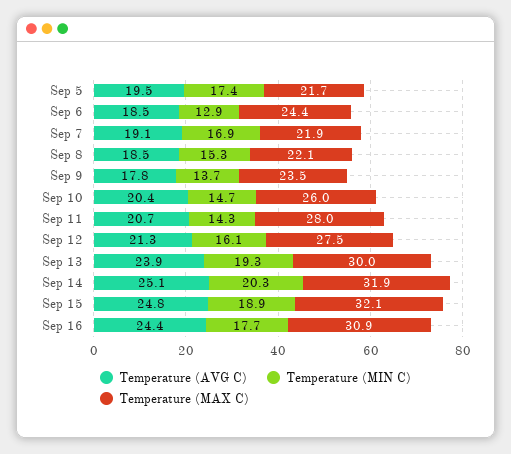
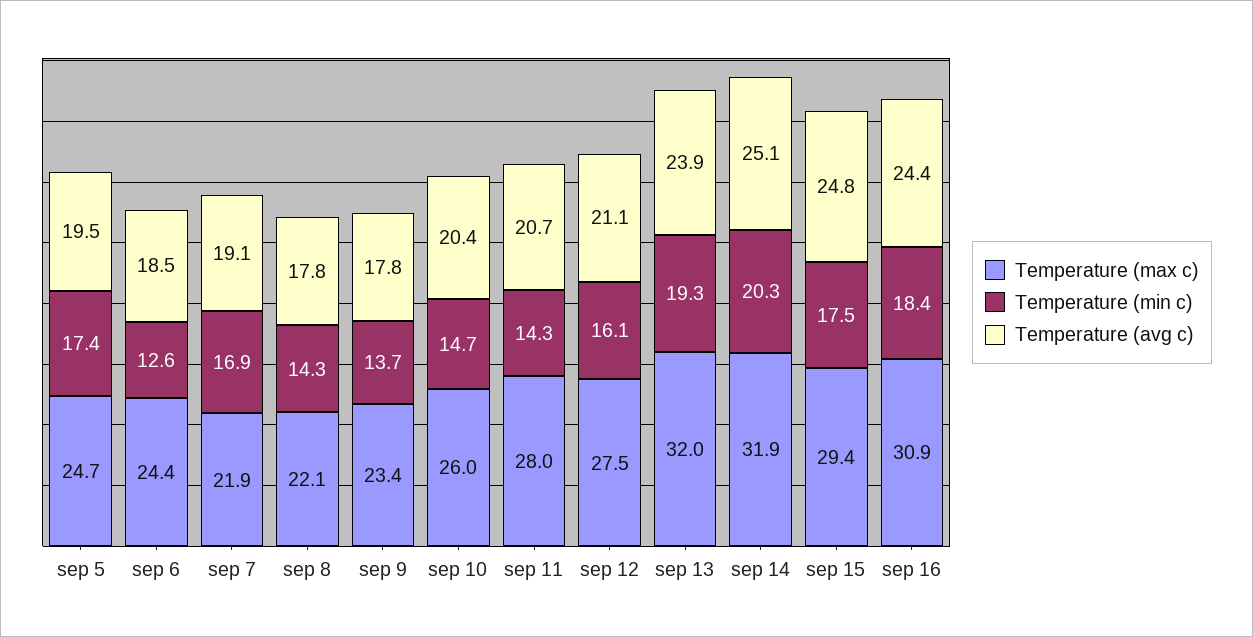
  {
    "Temperature (AVG C)": {
      "Sep 5": 19.5,
      "Sep 6": 18.5,
      "Sep 7": 19.1,
-     "Sep 8": 18.5,
+     "Sep 8": 17.8,
      "Sep 9": 17.8,
      "Sep 10": 20.4,
      "Sep 11": 20.7,
-     "Sep 12": 21.3,
+     "Sep 12": 21.1,
      "Sep 13": 23.9,
      "Sep 14": 25.1,
      "Sep 15": 24.8,
      "Sep 16": 24.4
    },
    "Temperature (MIN C)": {
      "Sep 5": 17.4,
-     "Sep 6": 12.9,
+     "Sep 6": 12.6,
      "Sep 7": 16.9,
-     "Sep 8": 15.3,
+     "Sep 8": 14.3,
      "Sep 9": 13.7,
      "Sep 10": 14.7,
      "Sep 11": 14.3,
      "Sep 12": 16.1,
      "Sep 13": 19.3,
      "Sep 14": 20.3,
-     "Sep 15": 18.9,
+     "Sep 15": 17.5,
-     "Sep 16": 17.7
+     "Sep 16": 18.4
    },
    "Temperature (MAX C)": {
-     "Sep 5": 21.7,
+     "Sep 5": 24.7,
      "Sep 6": 24.4,
      "Sep 7": 21.9,
      "Sep 8": 22.1,
-     "Sep 9": 23.5,
+     "Sep 9": 23.4,
      "Sep 10": 26,
      "Sep 11": 28,
      "Sep 12": 27.5,
-     "Sep 13": 30,
+     "Sep 13": 32,
      "Sep 14": 31.9,
-     "Sep 15": 32.1,
+     "Sep 15": 29.4,
      "Sep 16": 30.9
    }
  }

